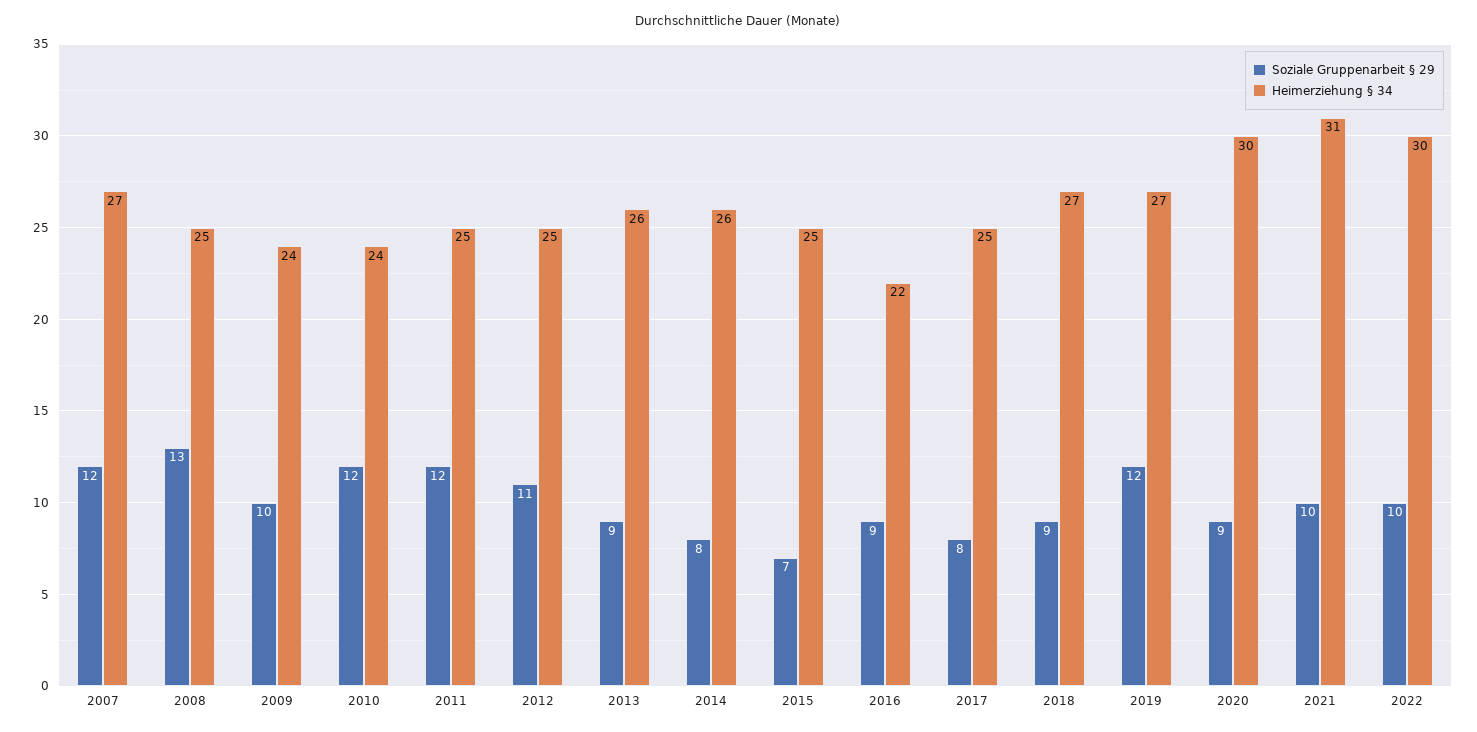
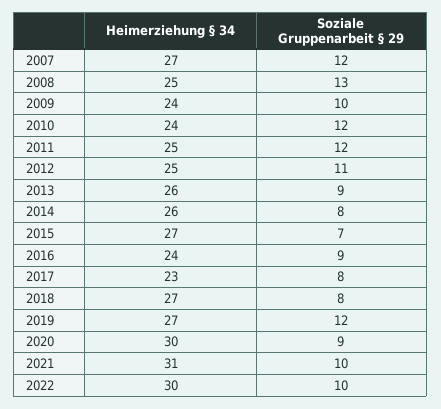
  {
    "Soziale Gruppenarbeit § 29": {
      "2007": 12,
      "2008": 13,
      "2009": 10,
      "2010": 12,
      "2011": 12,
      "2012": 11,
      "2013": 9,
      "2014": 8,
      "2015": 7,
      "2016": 9,
      "2017": 8,
-     "2018": 9,
+     "2018": 8,
      "2019": 12,
      "2020": 9,
      "2021": 10,
      "2022": 10
    },
    "Heimerziehung § 34": {
      "2007": 27,
      "2008": 25,
      "2009": 24,
      "2010": 24,
      "2011": 25,
      "2012": 25,
      "2013": 26,
      "2014": 26,
-     "2015": 25,
+     "2015": 27,
-     "2016": 22,
+     "2016": 24,
-     "2017": 25,
+     "2017": 23,
      "2018": 27,
      "2019": 27,
      "2020": 30,
      "2021": 31,
      "2022": 30
    }
  }

